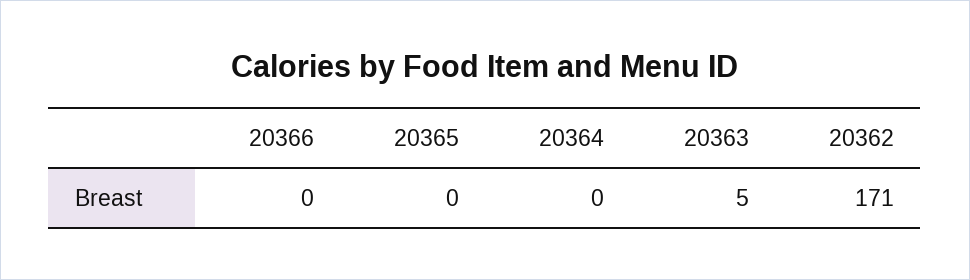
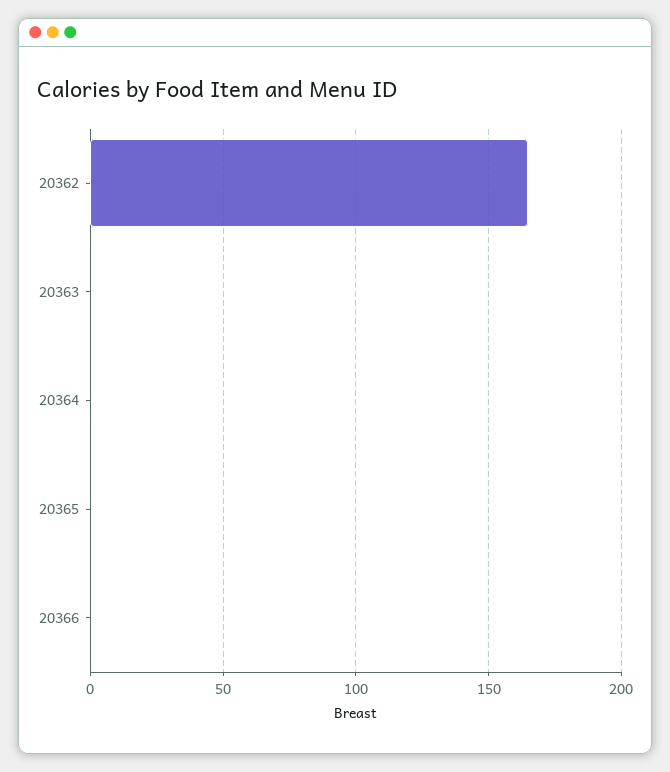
  {
    "20366": 0,
    "20365": 0,
    "20364": 0,
-   "20363": 5,
+   "20363": 0,
-   "20362": 171
+   "20362": 165
  }

